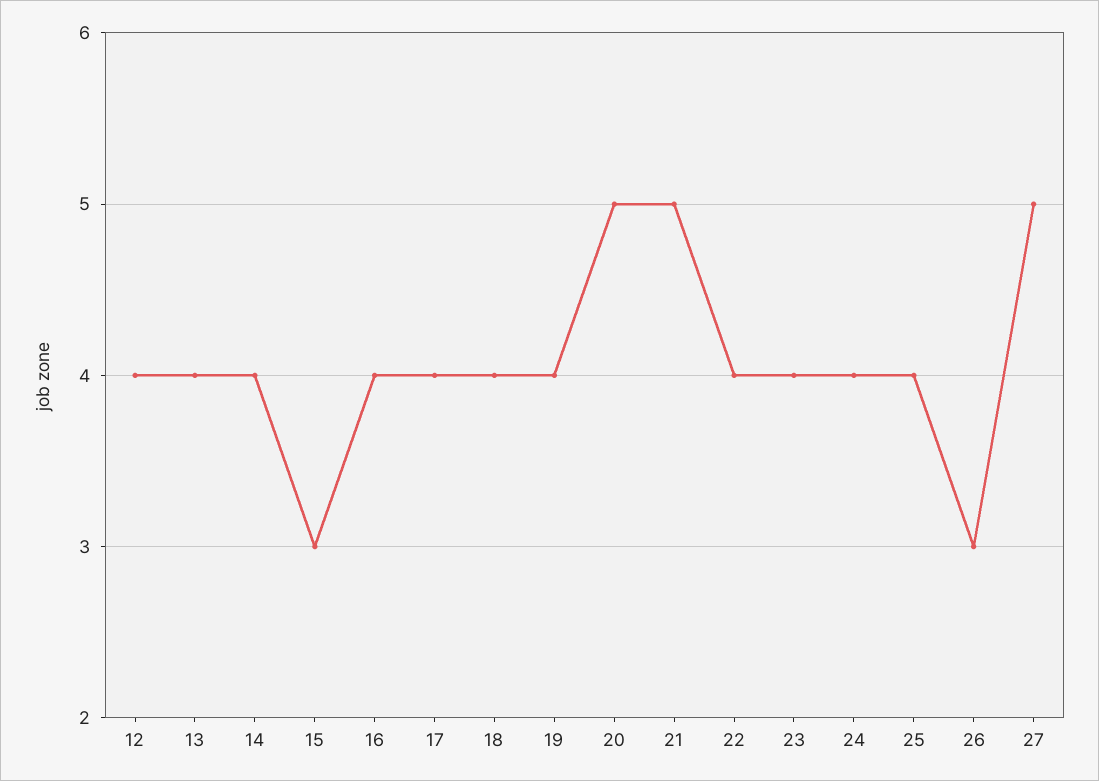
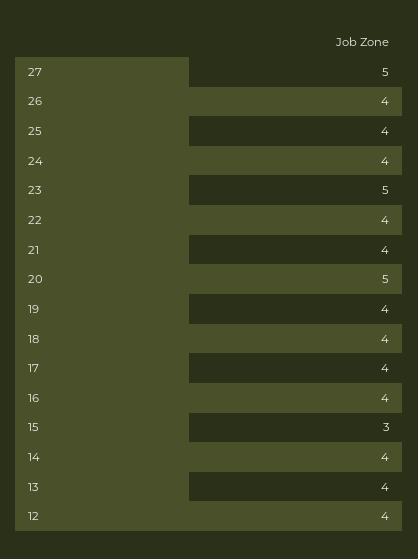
  {
    "12": 4,
    "13": 4,
    "14": 4,
    "15": 3,
    "16": 4,
    "17": 4,
    "18": 4,
    "19": 4,
    "20": 5,
-   "21": 5,
+   "21": 4,
    "22": 4,
-   "23": 4,
+   "23": 5,
    "24": 4,
    "25": 4,
-   "26": 3,
+   "26": 4,
    "27": 5
  }

